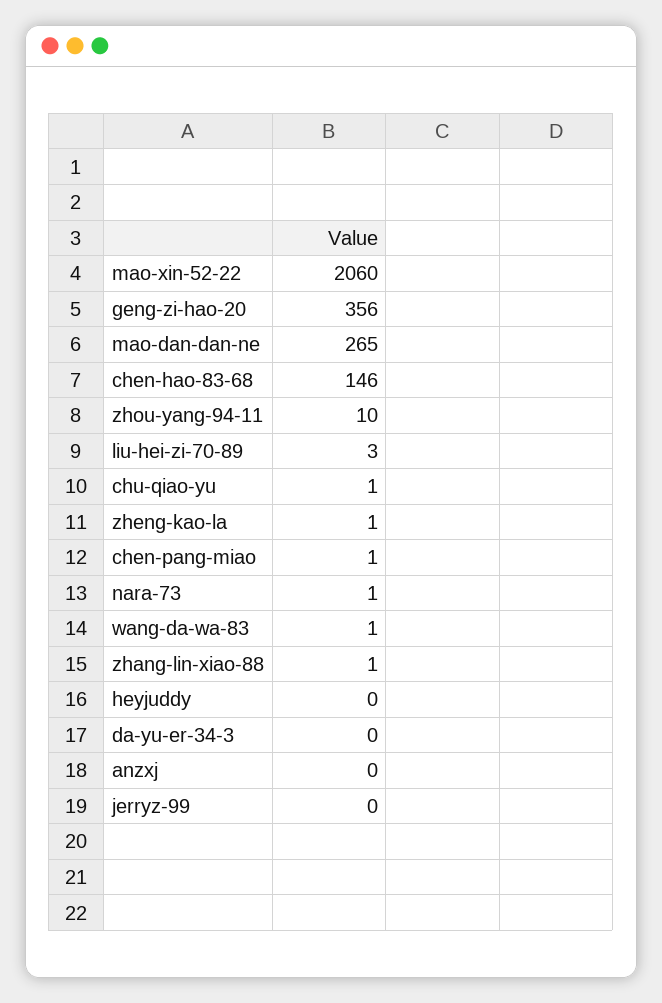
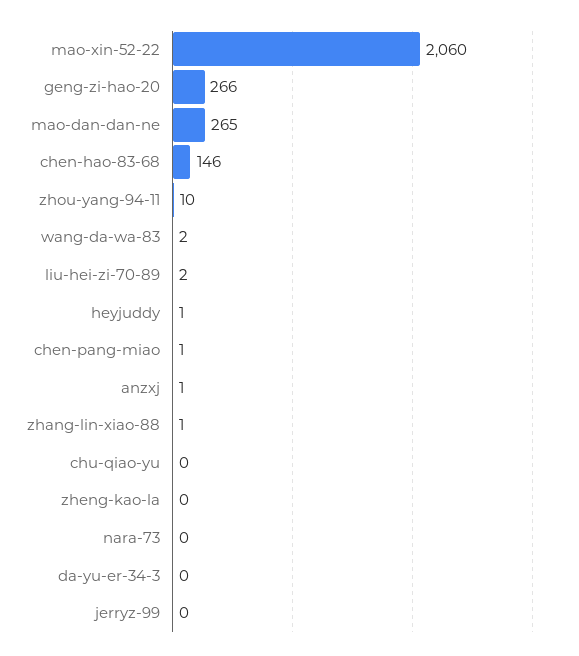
  {
    "mao-xin-52-22": 2060,
-   "geng-zi-hao-20": 356,
+   "geng-zi-hao-20": 266,
    "mao-dan-dan-ne": 265,
    "chen-hao-83-68": 146,
    "zhou-yang-94-11": 10,
-   "liu-hei-zi-70-89": 3,
+   "liu-hei-zi-70-89": 2,
-   "chu-qiao-yu": 1,
+   "chu-qiao-yu": 0,
-   "zheng-kao-la": 1,
+   "zheng-kao-la": 0,
    "chen-pang-miao": 1,
-   "nara-73": 1,
+   "nara-73": 0,
-   "wang-da-wa-83": 1,
+   "wang-da-wa-83": 2,
    "zhang-lin-xiao-88": 1,
-   "heyjuddy": 0,
+   "heyjuddy": 1,
    "da-yu-er-34-3": 0,
-   "anzxj": 0,
+   "anzxj": 1,
    "jerryz-99": 0
  }

